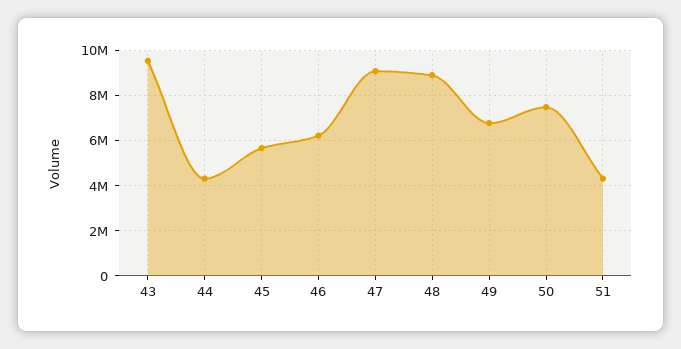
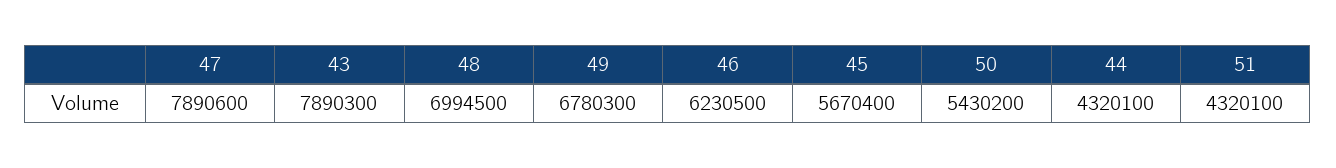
  {
-   "43": 9500000,
+   "43": 7890300,
    "44": 4320100,
    "45": 5670400,
    "46": 6230500,
-   "47": 9000000,
+   "47": 7890600,
-   "48": 9000000,
+   "48": 6994500,
    "49": 6780300,
-   "50": 7500000,
+   "50": 5430200,
    "51": 4320100
  }

